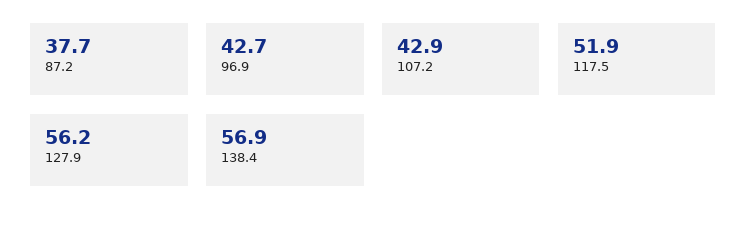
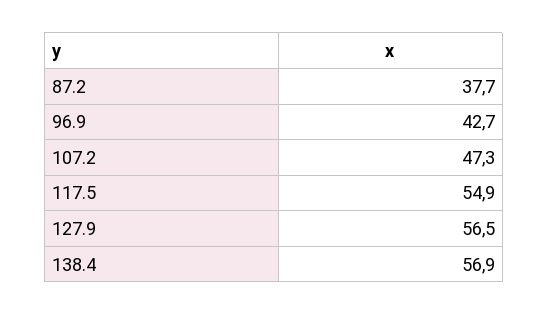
  {
    "87.2": 37.7,
    "96.9": 42.7,
-   "107.2": 42.9,
+   "107.2": 47.3,
-   "117.5": 51.9,
+   "117.5": 54.9,
-   "127.9": 56.2,
+   "127.9": 56.5,
    "138.4": 56.9
  }

